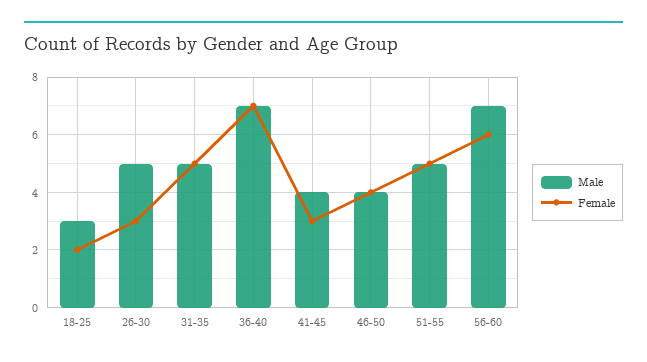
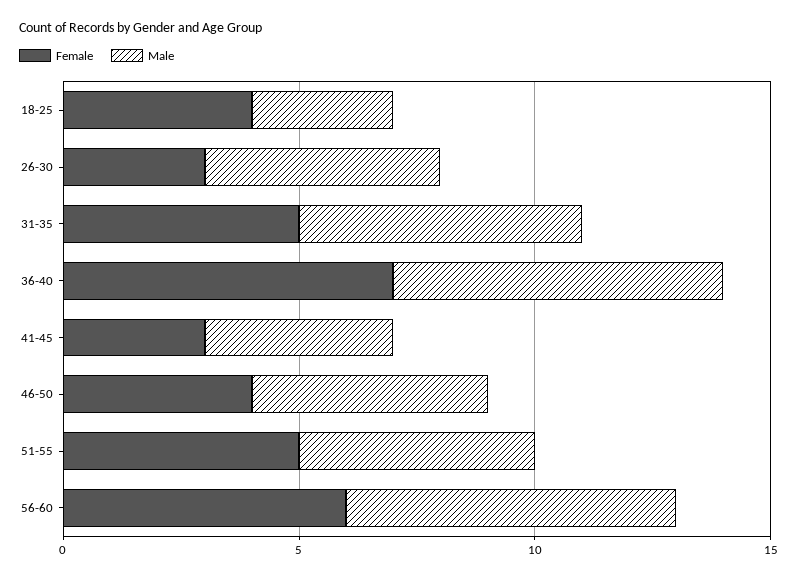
  {
    "Male": {
      "18-25": 3,
      "26-30": 5,
-     "31-35": 5,
+     "31-35": 6,
      "36-40": 7,
      "41-45": 4,
-     "46-50": 4,
+     "46-50": 5,
      "51-55": 5,
      "56-60": 7
    },
    "Female": {
-     "18-25": 2,
+     "18-25": 4,
      "26-30": 3,
      "31-35": 5,
      "36-40": 7,
      "41-45": 3,
      "46-50": 4,
      "51-55": 5,
      "56-60": 6
    }
  }

